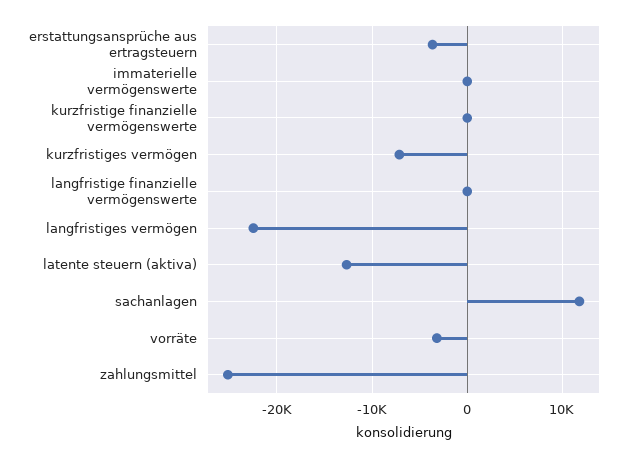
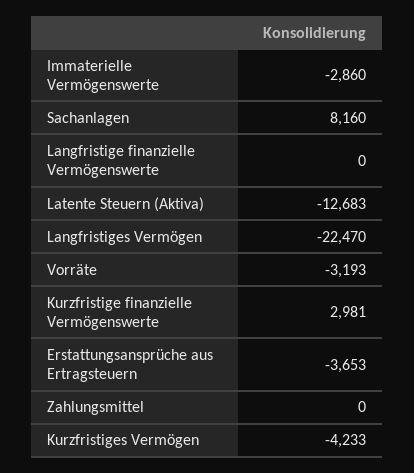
  {
    "erstattungsansprüche aus ertragsteuern": -3653,
-   "immaterielle vermögenswerte": 0,
+   "immaterielle vermögenswerte": -2860,
-   "kurzfristige finanzielle vermögenswerte": 0,
+   "kurzfristige finanzielle vermögenswerte": 2981,
-   "kurzfristiges vermögen": -7000,
+   "kurzfristiges vermögen": -4233,
    "langfristige finanzielle vermögenswerte": 0,
    "langfristiges vermögen": -22470,
    "latente steuern (aktiva)": -12683,
-   "sachanlagen": 12000,
+   "sachanlagen": 8160,
    "vorräte": -3193,
-   "zahlungsmittel": -25000
+   "zahlungsmittel": 0
  }

